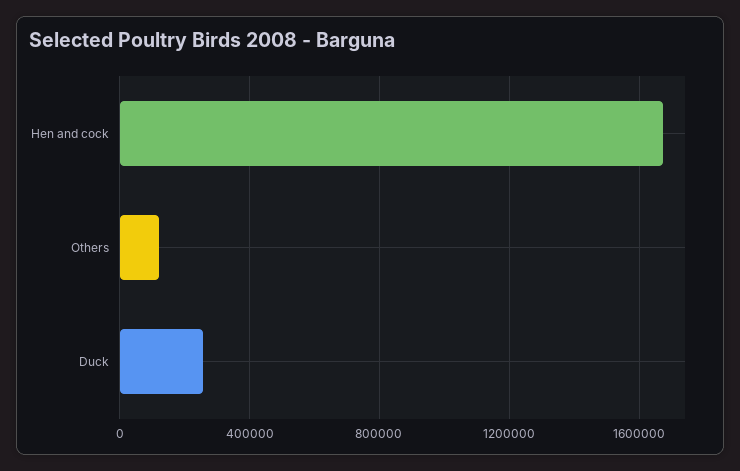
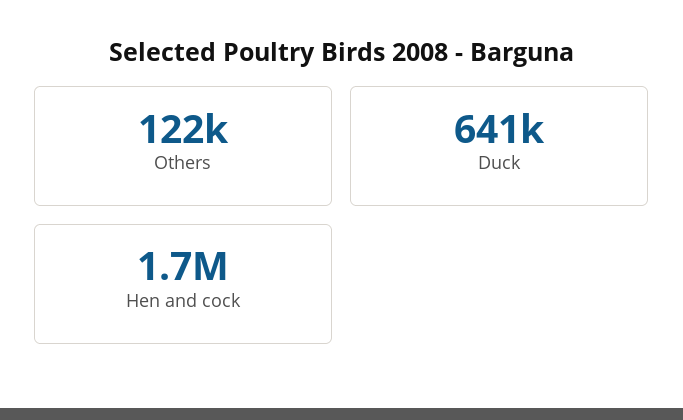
  {
    "Hen and cock": 1700000,
    "Others": 122000,
-   "Duck": 250000
+   "Duck": 641000
  }

